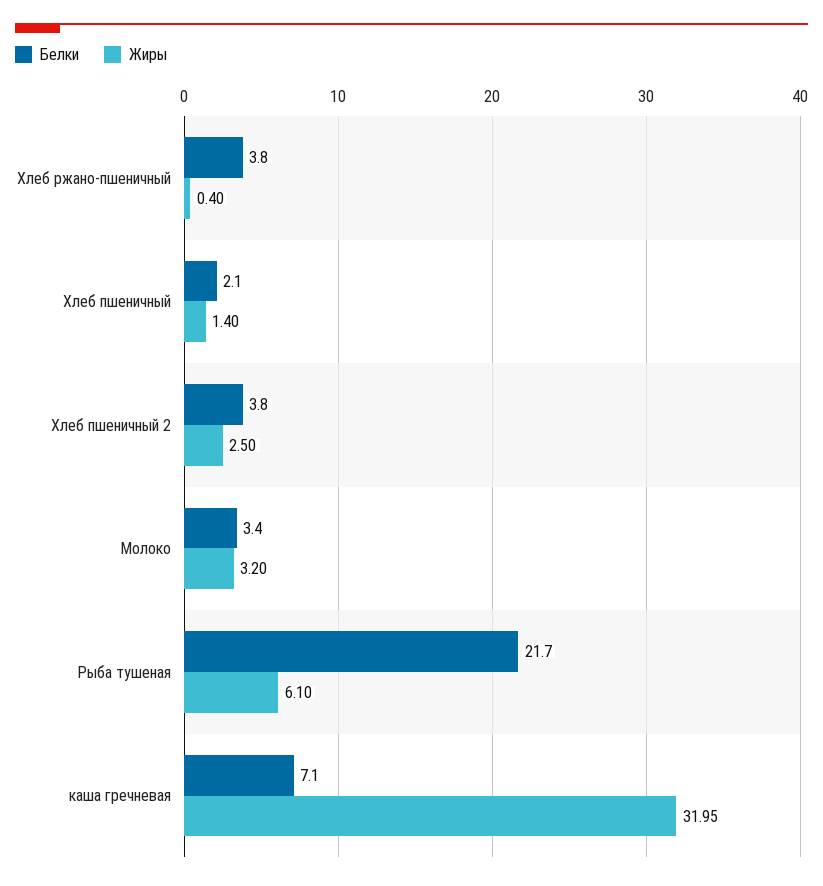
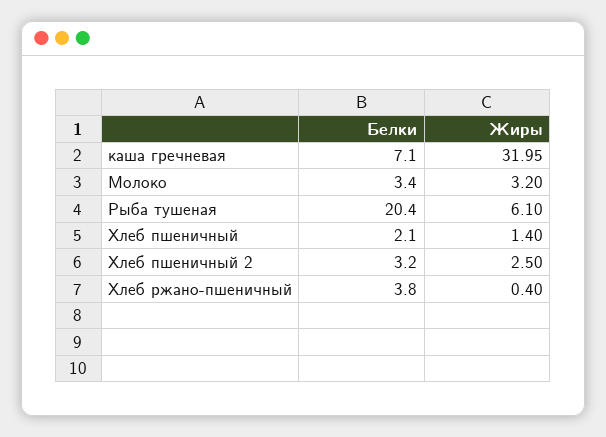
  {
    "Белки": {
      "Хлеб ржано-пшеничный": 3.8,
      "Хлеб пшеничный": 2.1,
-     "Хлеб пшеничный 2": 3.8,
+     "Хлеб пшеничный 2": 3.2,
      "Молоко": 3.4,
-     "Рыба тушеная": 21.7,
+     "Рыба тушеная": 20.4,
      "каша гречневая": 7.1
    },
    "Жиры": {
      "Хлеб ржано-пшеничный": 0.4,
      "Хлеб пшеничный": 1.4,
      "Хлеб пшеничный 2": 2.5,
      "Молоко": 3.2,
      "Рыба тушеная": 6.1,
      "каша гречневая": 31.95
    }
  }

